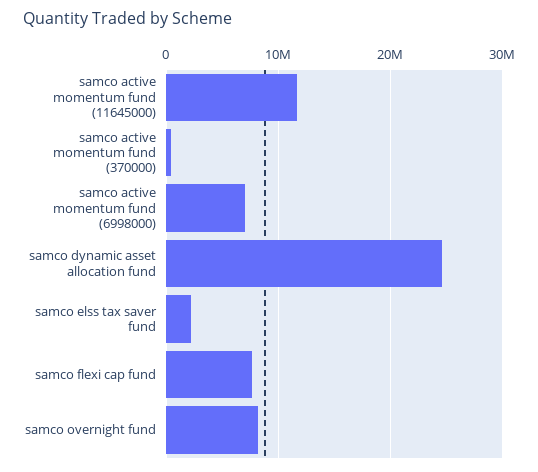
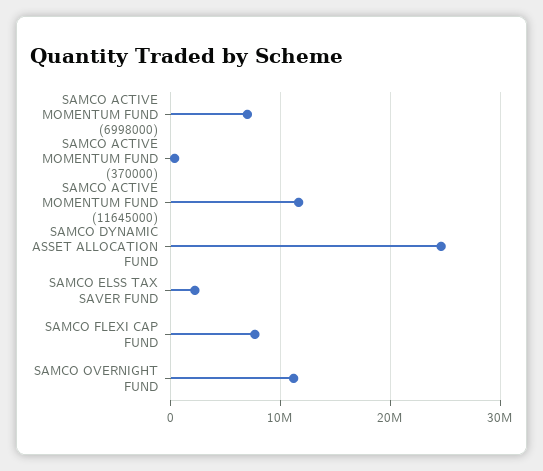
  {
    "samco active momentum fund (11645000)": 12000000,
    "samco active momentum fund (370000)": 0,
    "samco active momentum fund (6998000)": 7000000,
    "samco dynamic asset allocation fund": 25000000,
    "samco elss tax saver fund": 2000000,
    "samco flexi cap fund": 8000000,
-   "samco overnight fund": 8000000
+   "samco overnight fund": 11000000
  }

